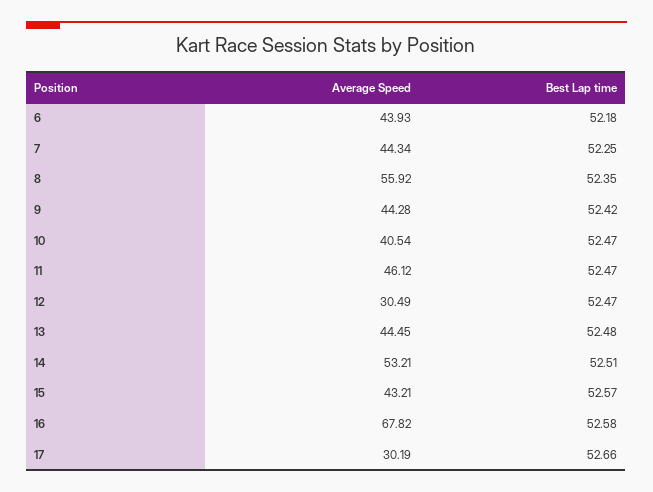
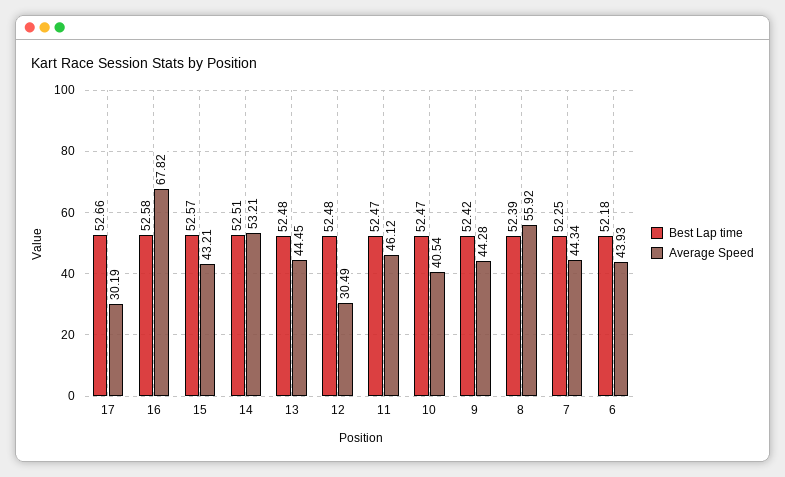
  {
    "Average Speed": {
      "6": 43.93,
      "7": 44.34,
      "8": 55.92,
      "9": 44.28,
      "10": 40.54,
      "11": 46.12,
      "12": 30.49,
      "13": 44.45,
      "14": 53.21,
      "15": 43.21,
      "16": 67.82,
      "17": 30.19
    },
    "Best Lap time": {
      "6": 52.18,
      "7": 52.25,
-     "8": 52.35,
+     "8": 52.39,
      "9": 52.42,
      "10": 52.47,
      "11": 52.47,
-     "12": 52.47,
+     "12": 52.48,
      "13": 52.48,
      "14": 52.51,
      "15": 52.57,
      "16": 52.58,
      "17": 52.66
    }
  }

